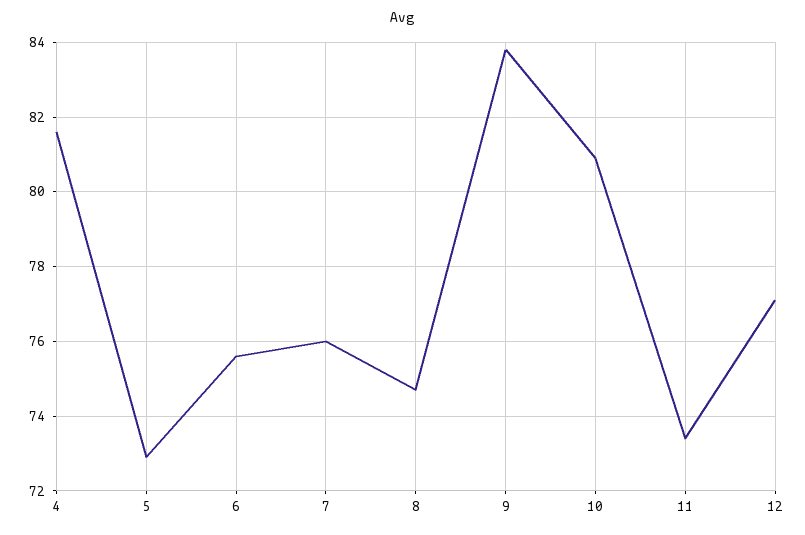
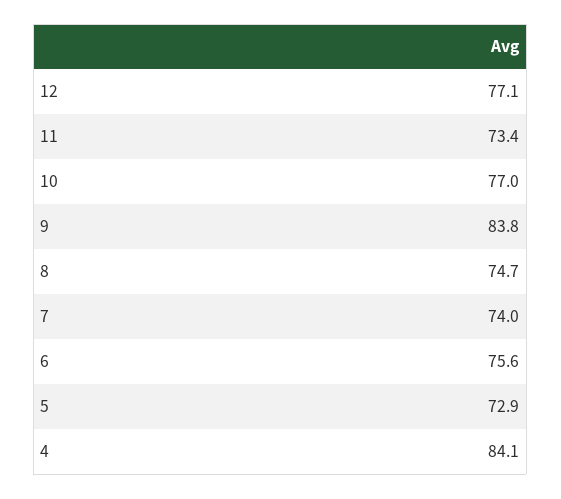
  {
-   "4": 81.5,
+   "4": 84.1,
    "5": 72.9,
    "6": 75.6,
-   "7": 76,
+   "7": 74,
    "8": 74.7,
    "9": 83.8,
-   "10": 81,
+   "10": 77,
    "11": 73.4,
    "12": 77.1
  }

